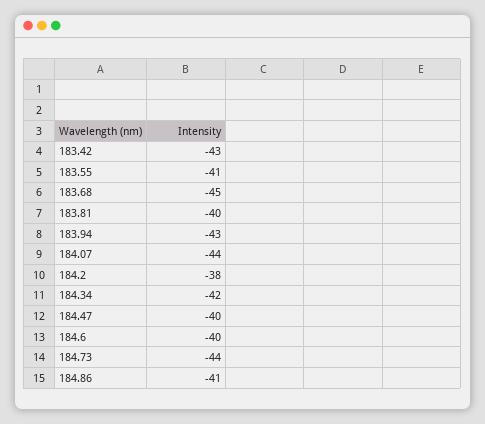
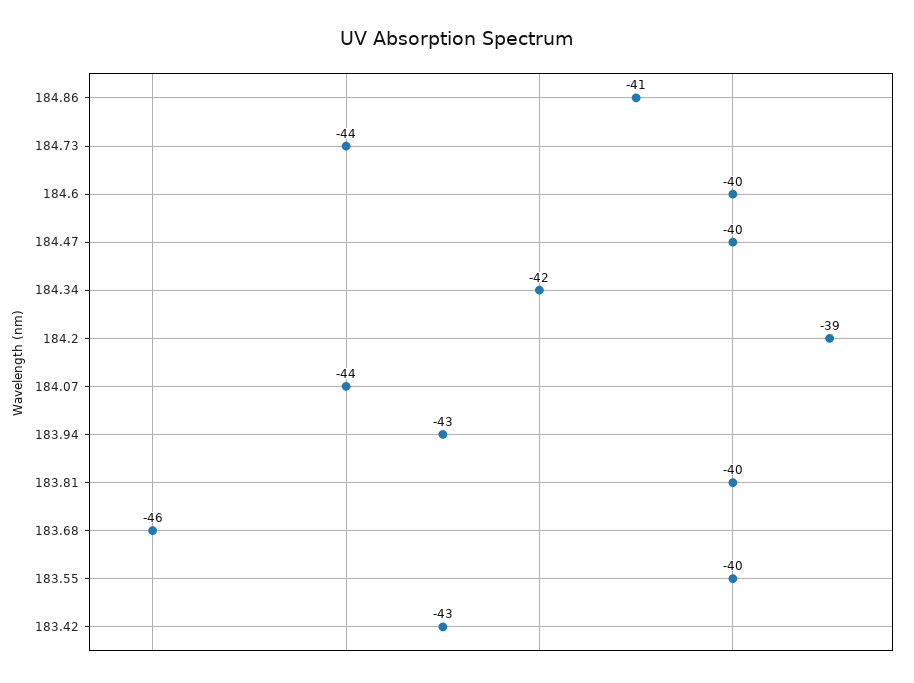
  {
    "183.42": -43,
-   "183.55": -41,
+   "183.55": -40,
-   "183.68": -45,
+   "183.68": -46,
    "183.81": -40,
    "183.94": -43,
    "184.07": -44,
-   "184.2": -38,
+   "184.2": -39,
    "184.34": -42,
    "184.47": -40,
    "184.6": -40,
    "184.73": -44,
    "184.86": -41
  }

